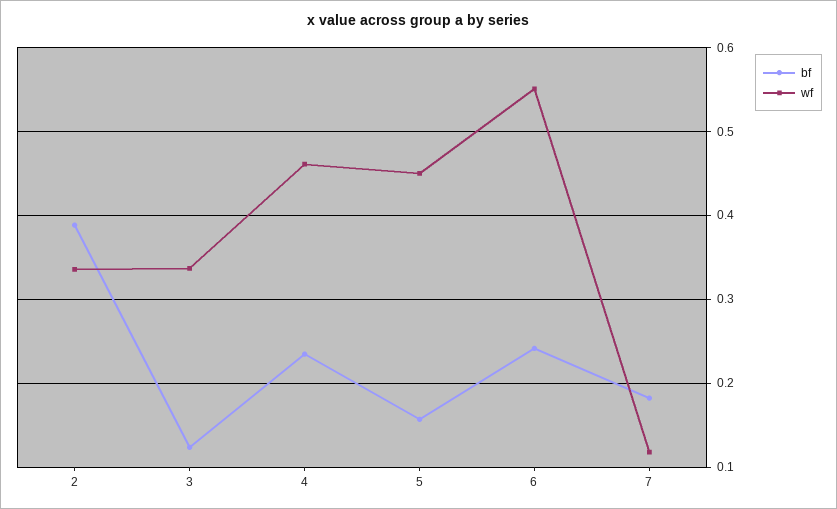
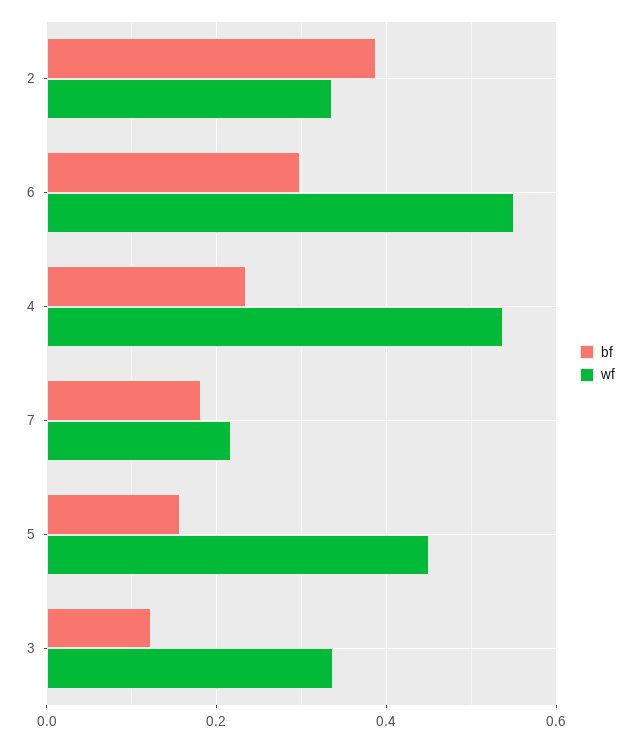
  {
    "bf": {
      "2": 0.39,
      "3": 0.12,
      "4": 0.23,
      "5": 0.16,
-     "6": 0.24,
+     "6": 0.3,
      "7": 0.18
    },
    "wf": {
      "2": 0.34,
      "3": 0.34,
-     "4": 0.46,
+     "4": 0.54,
      "5": 0.45,
      "6": 0.55,
-     "7": 0.12
+     "7": 0.22
    }
  }

